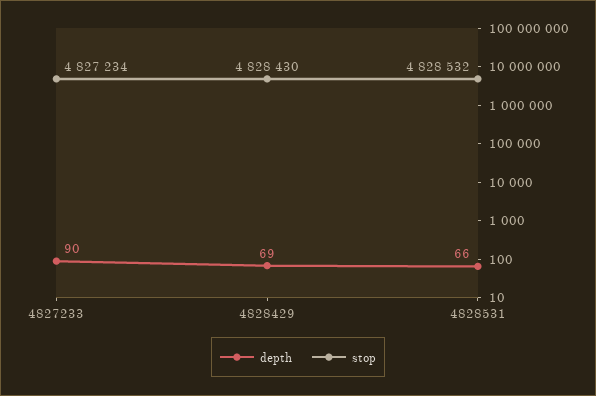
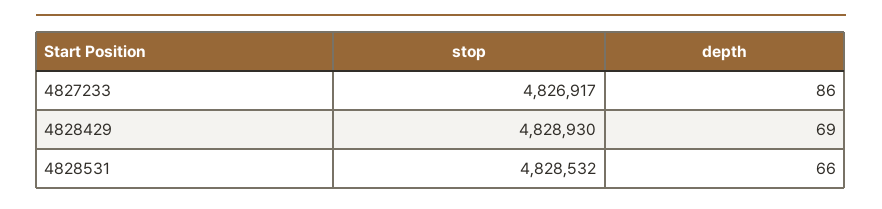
  {
    "depth": {
-     "4827233": 90,
+     "4827233": 86,
      "4828429": 69,
      "4828531": 66
    },
    "stop": {
-     "4827233": 4827234,
+     "4827233": 4826917,
-     "4828429": 4828430,
+     "4828429": 4828930,
      "4828531": 4828532
    }
  }

